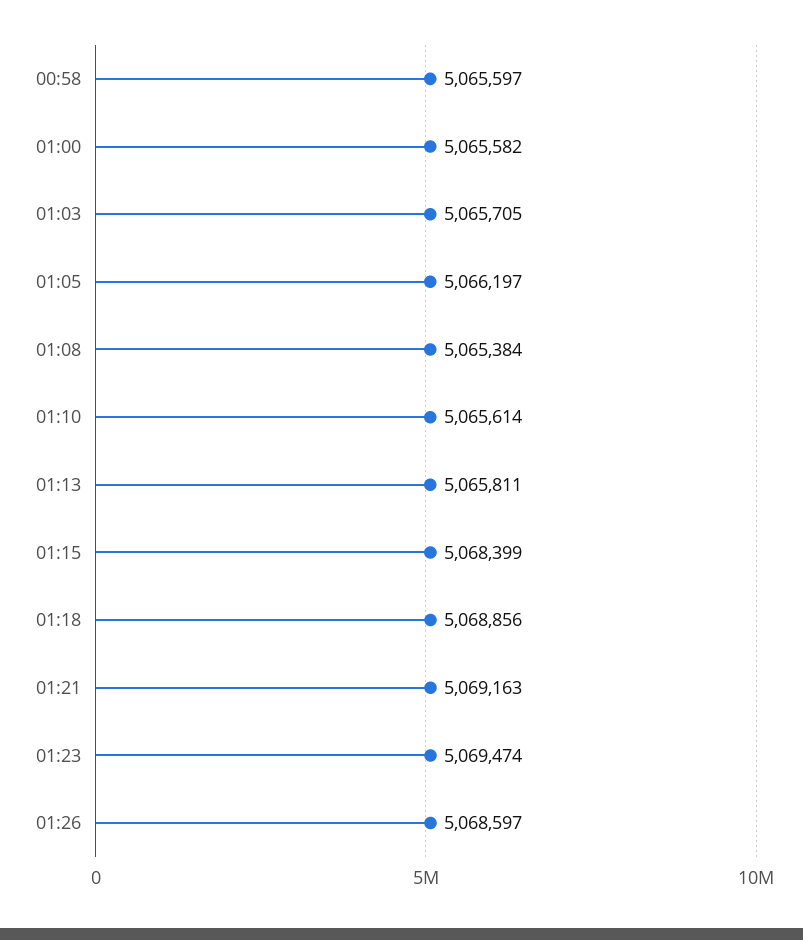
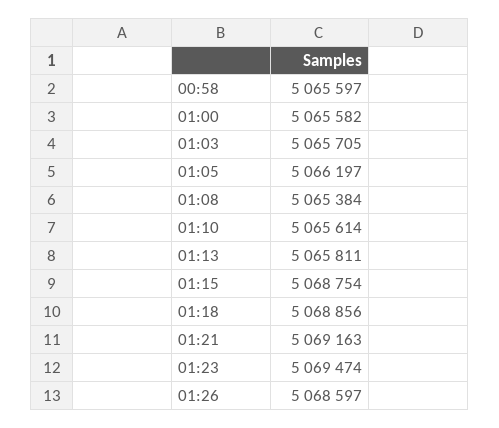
  {
    "00:58": 5065597,
    "01:00": 5065582,
    "01:03": 5065705,
    "01:05": 5066197,
    "01:08": 5065384,
    "01:10": 5065614,
    "01:13": 5065811,
-   "01:15": 5068399,
+   "01:15": 5068754,
    "01:18": 5068856,
    "01:21": 5069163,
    "01:23": 5069474,
    "01:26": 5068597
  }

